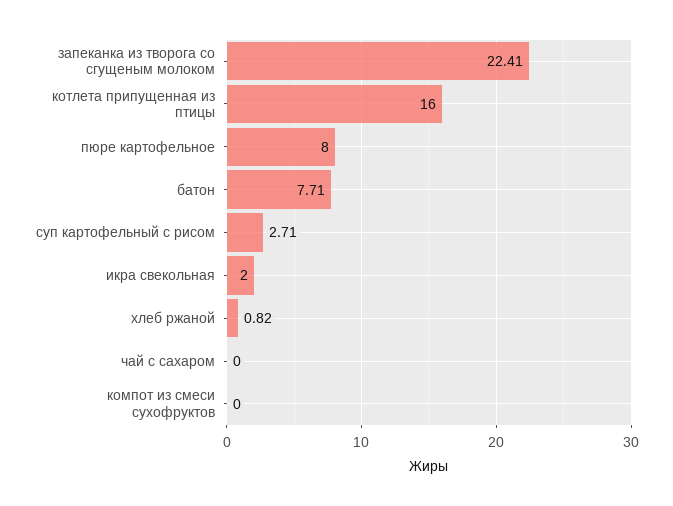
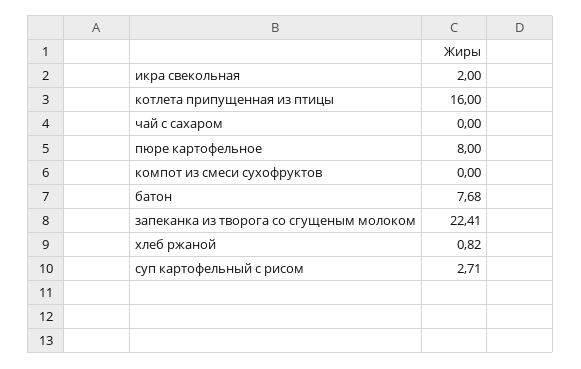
  {
    "запеканка из творога со сгущеным молоком": 22.41,
    "котлета припущенная из птицы": 16,
    "пюре картофельное": 8,
-   "батон": 7.71,
+   "батон": 7.68,
    "суп картофельный с рисом": 2.71,
    "икра свекольная": 2,
    "хлеб ржаной": 0.82,
    "чай с сахаром": 0,
    "компот из смеси сухофруктов": 0
  }

